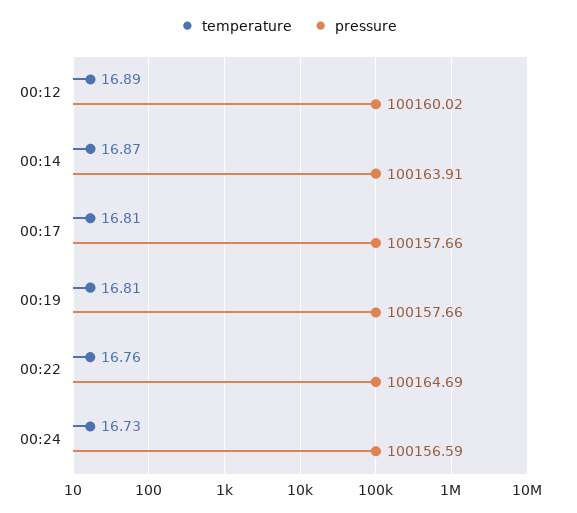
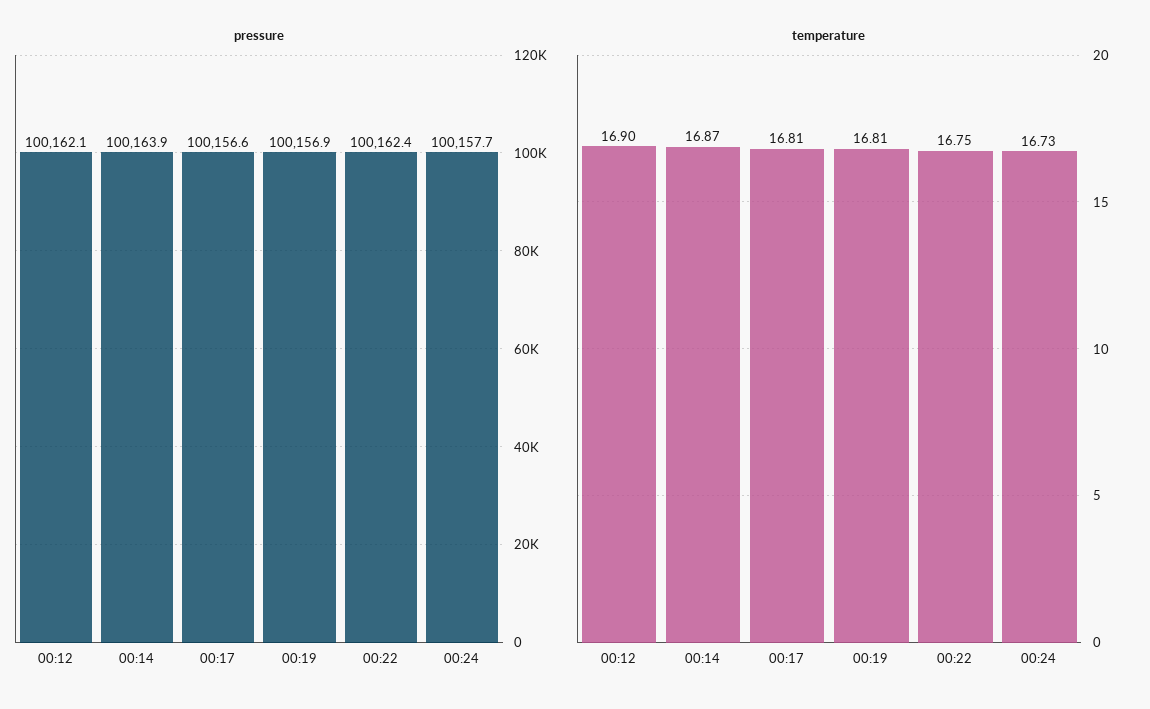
  {
    "temperature": {
-     "00:12": 16.89,
+     "00:12": 16.9,
      "00:14": 16.87,
      "00:17": 16.81,
      "00:19": 16.81,
-     "00:22": 16.76,
+     "00:22": 16.75,
      "00:24": 16.73
    },
    "pressure": {
-     "00:12": 100160.02,
+     "00:12": 100162.1,
      "00:14": 100163.91,
-     "00:17": 100157.66,
+     "00:17": 100156.6,
-     "00:19": 100157.66,
+     "00:19": 100156.9,
-     "00:22": 100164.69,
+     "00:22": 100162.4,
-     "00:24": 100156.59
+     "00:24": 100157.7
    }
  }

